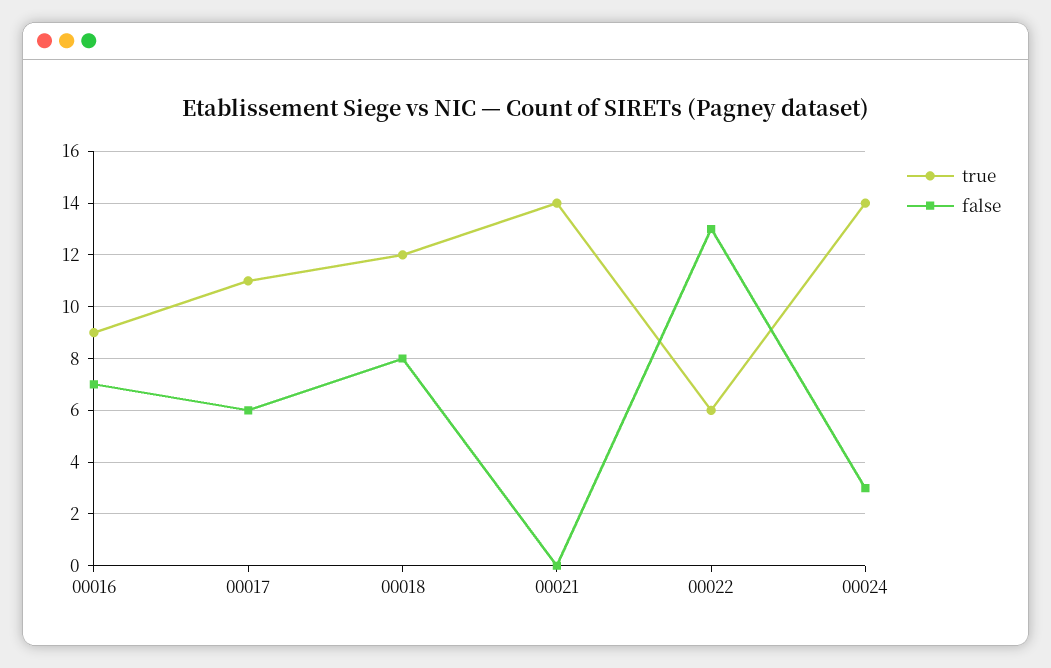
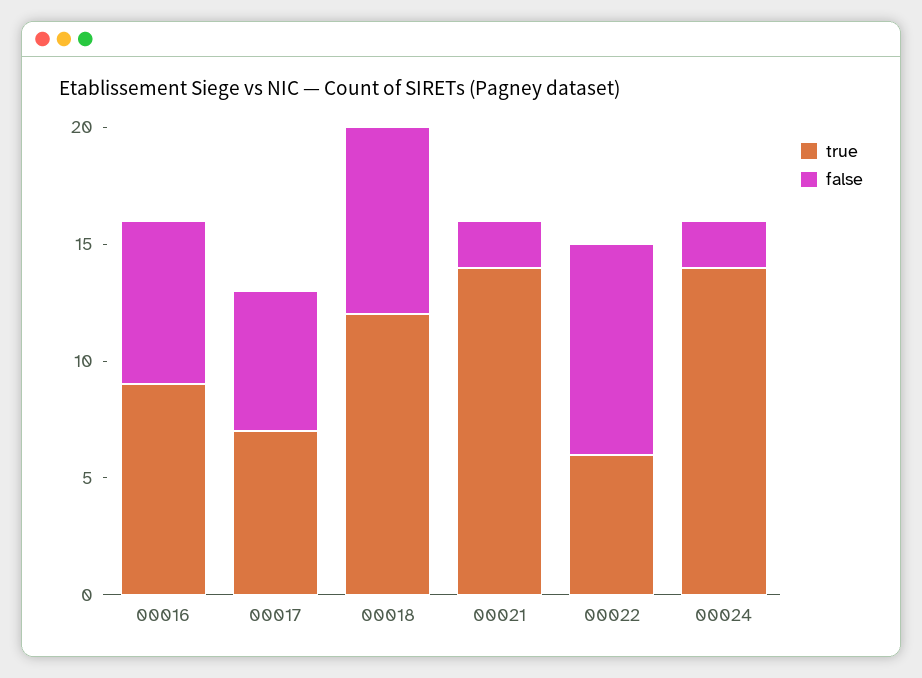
  {
    "true": {
      "00016": 9,
-     "00017": 11,
+     "00017": 7,
      "00018": 12,
      "00021": 14,
      "00022": 6,
      "00024": 14
    },
    "false": {
      "00016": 7,
      "00017": 6,
      "00018": 8,
-     "00021": 0,
+     "00021": 2,
-     "00022": 13,
+     "00022": 9,
-     "00024": 3
+     "00024": 2
    }
  }

